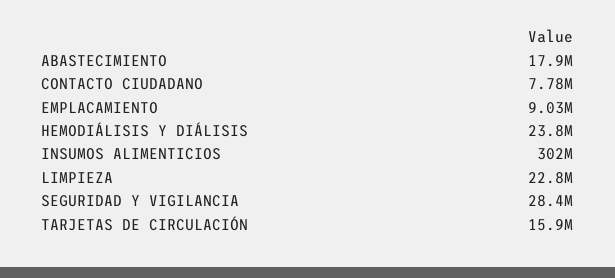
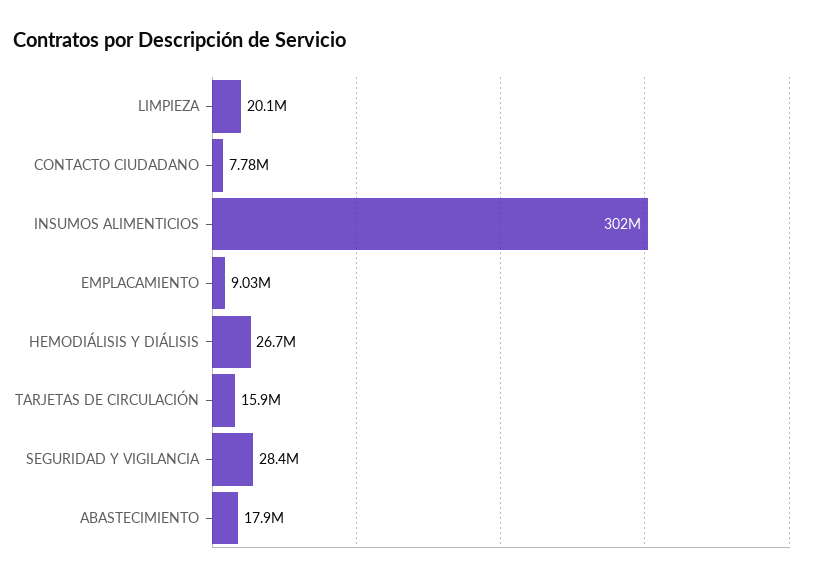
  {
    "ABASTECIMIENTO": 17900000,
    "CONTACTO CIUDADANO": 7780000,
    "EMPLACAMIENTO": 9030000,
-   "HEMODIÁLISIS Y DIÁLISIS": 23800000,
+   "HEMODIÁLISIS Y DIÁLISIS": 26700000,
    "INSUMOS ALIMENTICIOS": 302000000,
-   "LIMPIEZA": 22800000,
+   "LIMPIEZA": 20100000,
    "SEGURIDAD Y VIGILANCIA": 28400000,
    "TARJETAS DE CIRCULACIÓN": 15900000
  }

